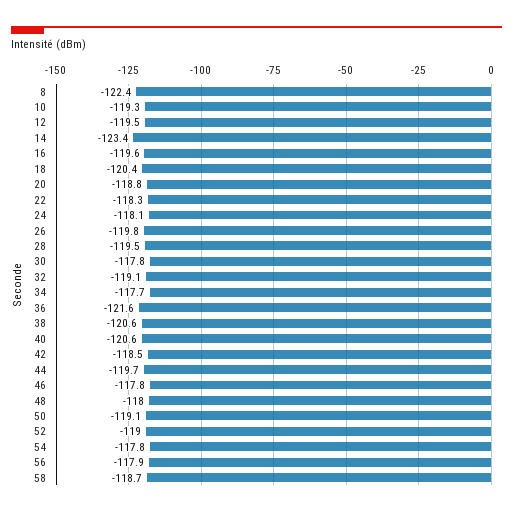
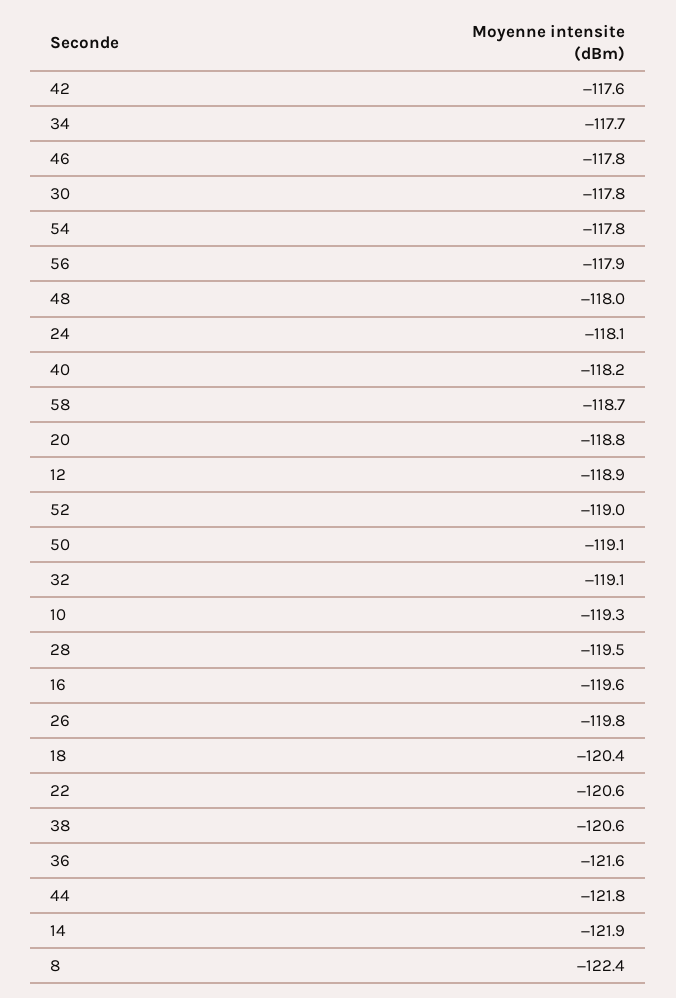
  {
    "8": -122.4,
    "10": -119.3,
-   "12": -119.5,
+   "12": -118.9,
-   "14": -123.4,
+   "14": -121.9,
    "16": -119.6,
    "18": -120.4,
    "20": -118.8,
-   "22": -118.3,
+   "22": -120.6,
    "24": -118.1,
    "26": -119.8,
    "28": -119.5,
    "30": -117.8,
    "32": -119.1,
    "34": -117.7,
    "36": -121.6,
    "38": -120.6,
-   "40": -120.6,
+   "40": -118.2,
-   "42": -118.5,
+   "42": -117.6,
-   "44": -119.7,
+   "44": -121.8,
    "46": -117.8,
    "48": -118,
    "50": -119.1,
    "52": -119,
    "54": -117.8,
    "56": -117.9,
    "58": -118.7
  }

